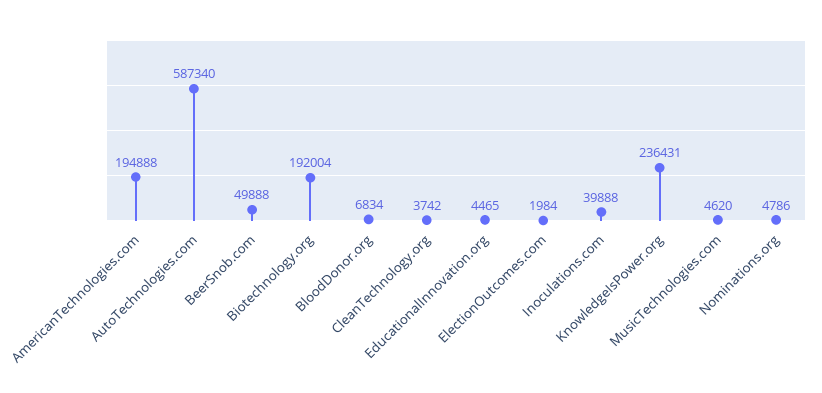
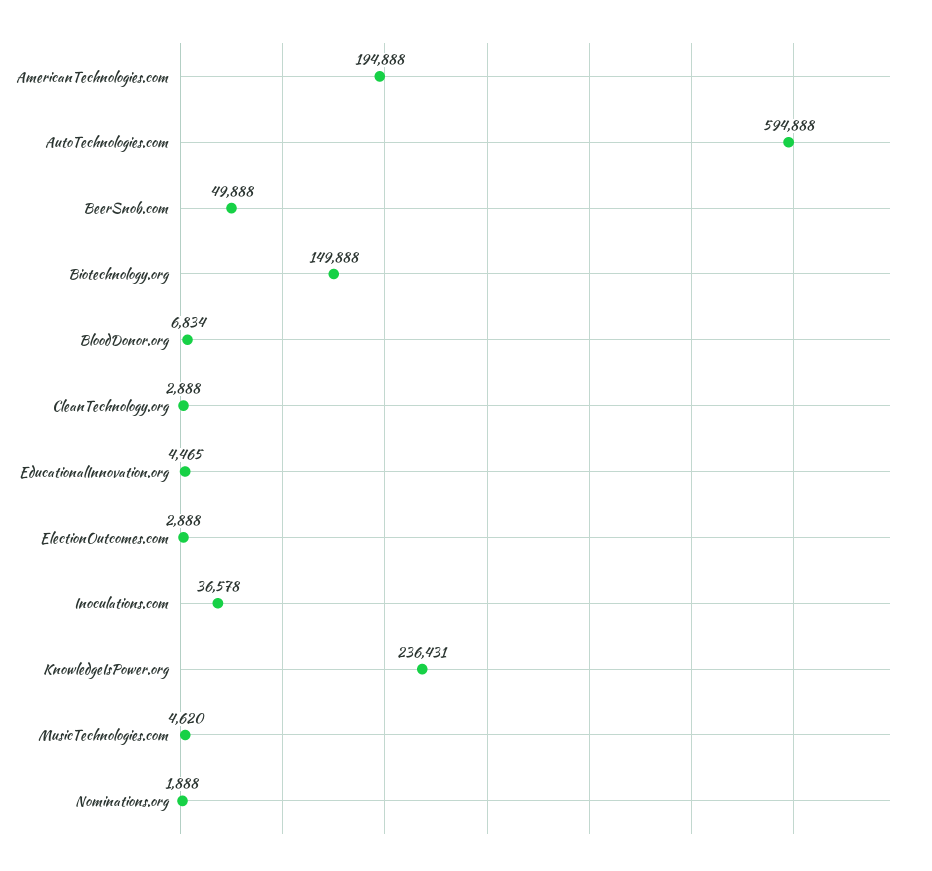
  {
    "AmericanTechnologies.com": 194888,
-   "AutoTechnologies.com": 587340,
+   "AutoTechnologies.com": 594888,
    "BeerSnob.com": 49888,
-   "Biotechnology.org": 192004,
+   "Biotechnology.org": 149888,
    "BloodDonor.org": 6834,
-   "CleanTechnology.org": 3742,
+   "CleanTechnology.org": 2888,
    "EducationalInnovation.org": 4465,
-   "ElectionOutcomes.com": 1984,
+   "ElectionOutcomes.com": 2888,
-   "Inoculations.com": 39888,
+   "Inoculations.com": 36578,
    "KnowledgeIsPower.org": 236431,
    "MusicTechnologies.com": 4620,
-   "Nominations.org": 4786
+   "Nominations.org": 1888
  }

